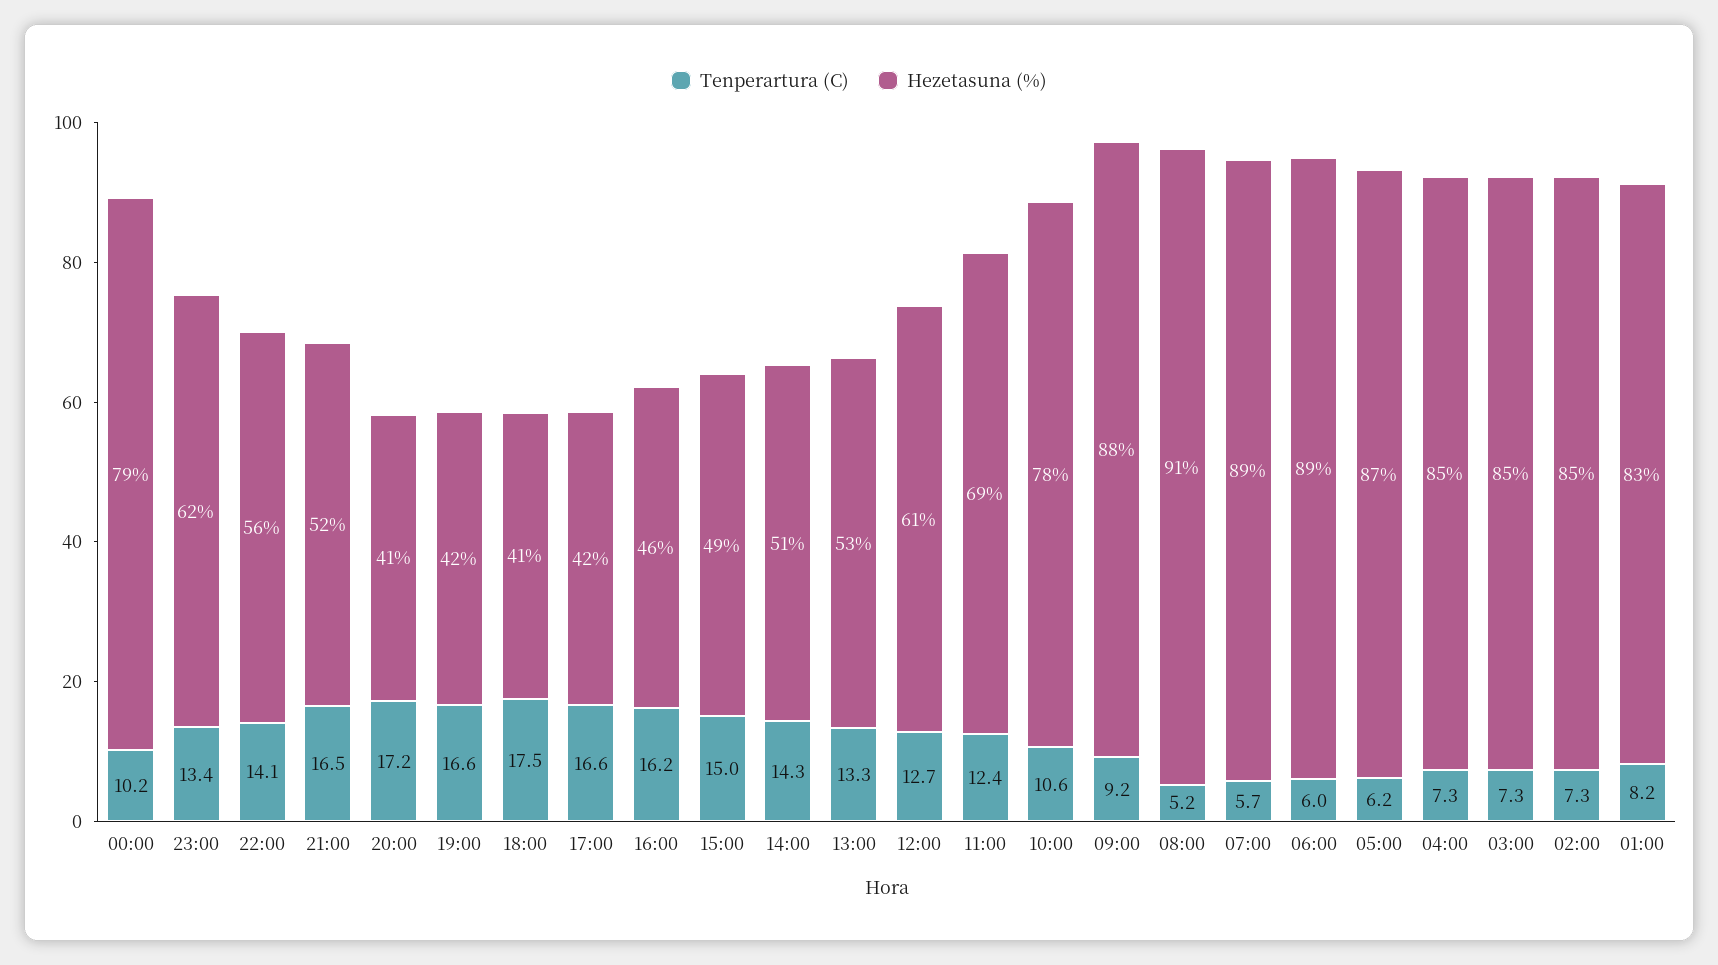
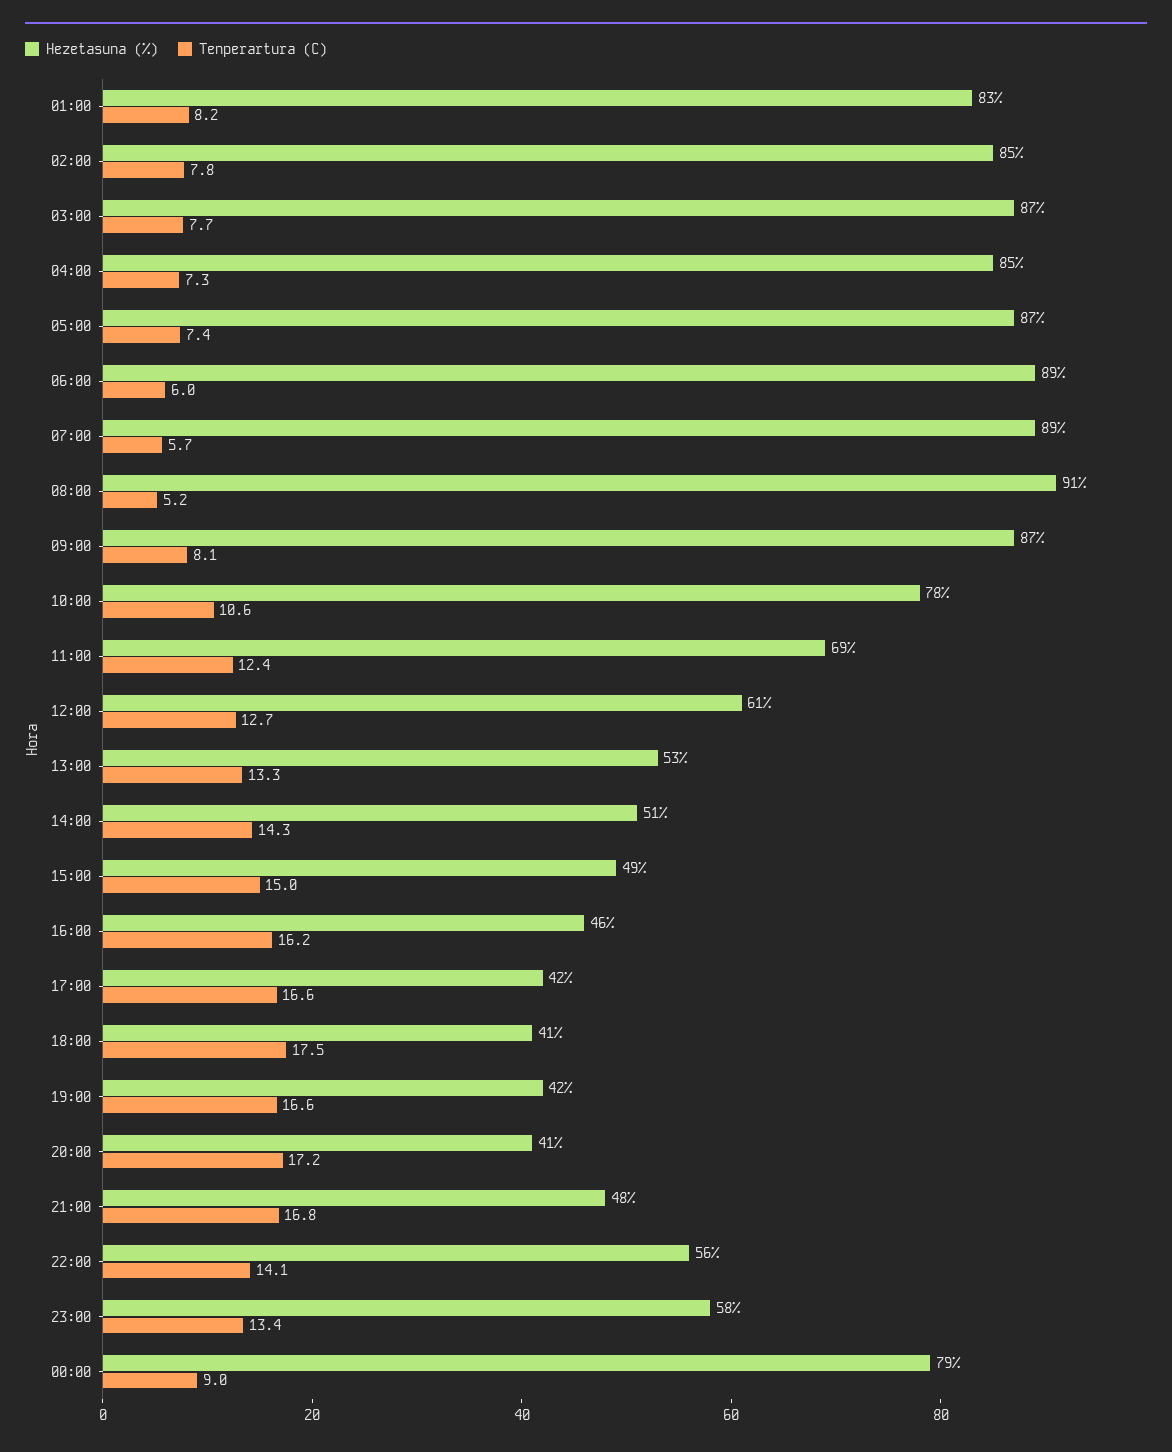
  {
    "Tenperartura (C)": {
-     "00:00": 10.2,
+     "00:00": 9,
      "23:00": 13.4,
      "22:00": 14.1,
-     "21:00": 16.5,
+     "21:00": 16.8,
      "20:00": 17.2,
      "19:00": 16.6,
      "18:00": 17.5,
      "17:00": 16.6,
      "16:00": 16.2,
      "15:00": 15,
      "14:00": 14.3,
      "13:00": 13.3,
      "12:00": 12.7,
      "11:00": 12.4,
      "10:00": 10.6,
-     "09:00": 9.2,
+     "09:00": 8.1,
      "08:00": 5.2,
      "07:00": 5.7,
      "06:00": 6,
-     "05:00": 6.2,
+     "05:00": 7.4,
      "04:00": 7.3,
-     "03:00": 7.3,
+     "03:00": 7.7,
-     "02:00": 7.3,
+     "02:00": 7.8,
      "01:00": 8.2
    },
    "Hezetasuna (%)": {
      "00:00": 79,
-     "23:00": 62,
+     "23:00": 58,
      "22:00": 56,
-     "21:00": 52,
+     "21:00": 48,
      "20:00": 41,
      "19:00": 42,
      "18:00": 41,
      "17:00": 42,
      "16:00": 46,
      "15:00": 49,
      "14:00": 51,
      "13:00": 53,
      "12:00": 61,
      "11:00": 69,
      "10:00": 78,
-     "09:00": 88,
+     "09:00": 87,
      "08:00": 91,
      "07:00": 89,
      "06:00": 89,
      "05:00": 87,
      "04:00": 85,
-     "03:00": 85,
+     "03:00": 87,
      "02:00": 85,
      "01:00": 83
    }
  }

